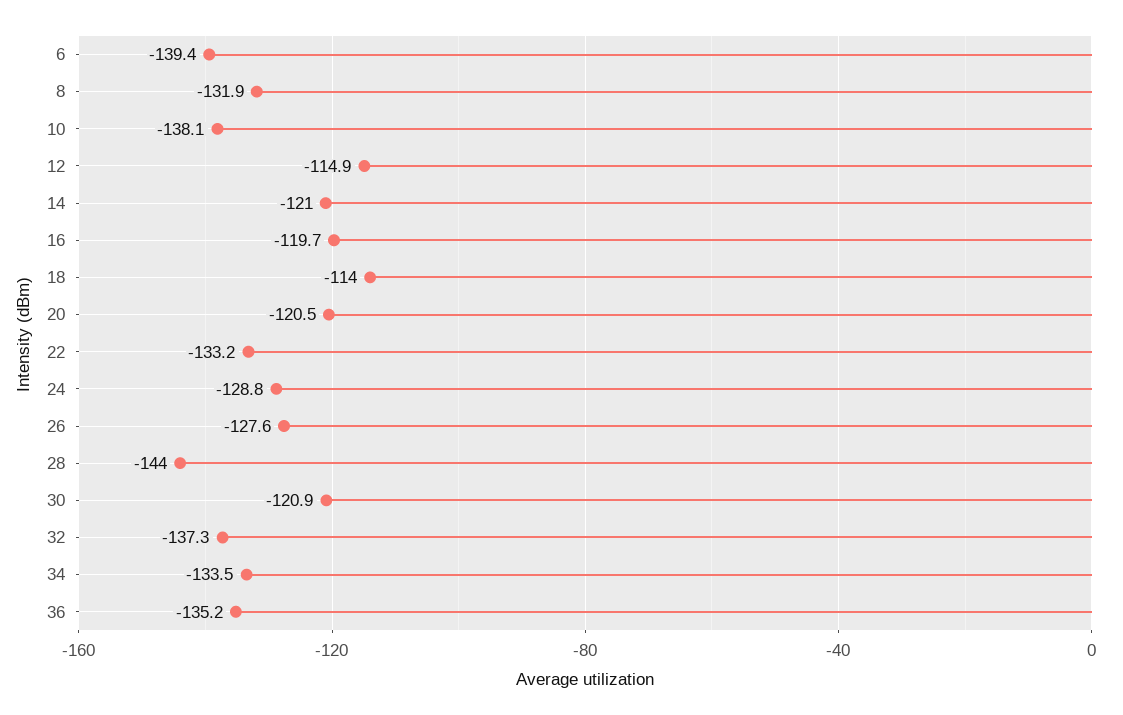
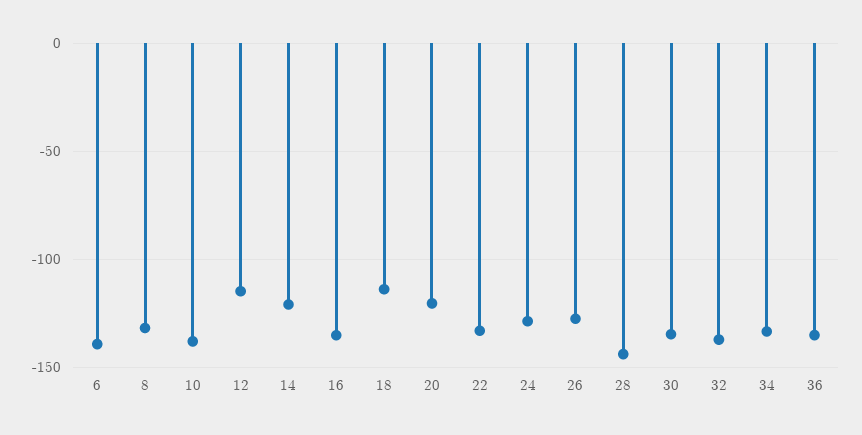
  {
    "6": -139.4,
    "8": -131.9,
    "10": -138.1,
    "12": -114.9,
    "14": -121,
-   "16": -119.7,
+   "16": -135,
    "18": -114,
    "20": -120.5,
    "22": -133.2,
    "24": -128.8,
    "26": -127.6,
    "28": -144,
-   "30": -120.9,
+   "30": -135,
    "32": -137.3,
    "34": -133.5,
    "36": -135.2
  }

